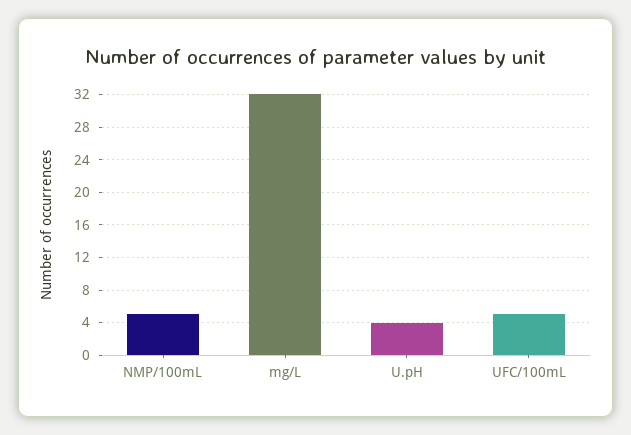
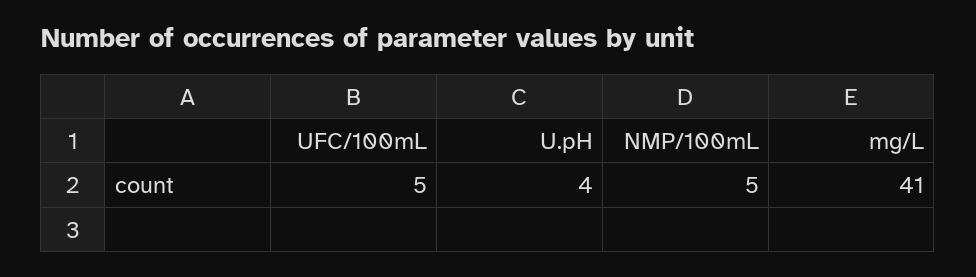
  {
    "NMP/100mL": 5,
-   "mg/L": 32,
+   "mg/L": 41,
    "U.pH": 4,
    "UFC/100mL": 5
  }

